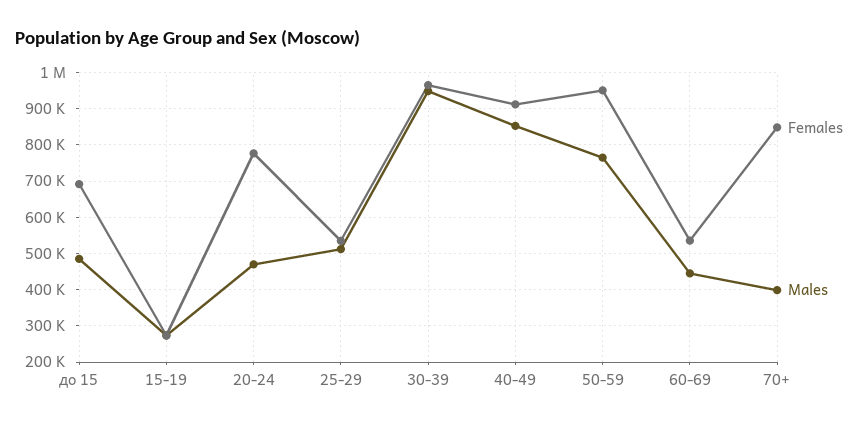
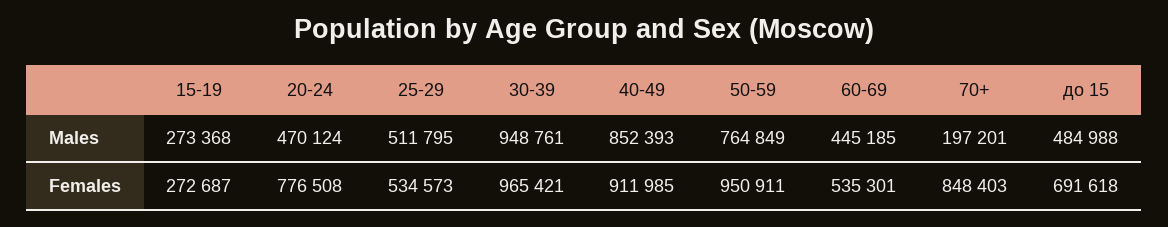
  {
    "Females": {
      "до 15": 691618,
      "15-19": 272687,
      "20-24": 776508,
      "25-29": 534573,
      "30-39": 965421,
      "40-49": 911985,
      "50-59": 950911,
      "60-69": 535301,
      "70+": 848403
    },
    "Males": {
      "до 15": 484988,
      "15-19": 273368,
      "20-24": 470124,
      "25-29": 511795,
      "30-39": 948761,
      "40-49": 852393,
      "50-59": 764849,
      "60-69": 445185,
-     "70+": 400000
+     "70+": 197201
    }
  }

